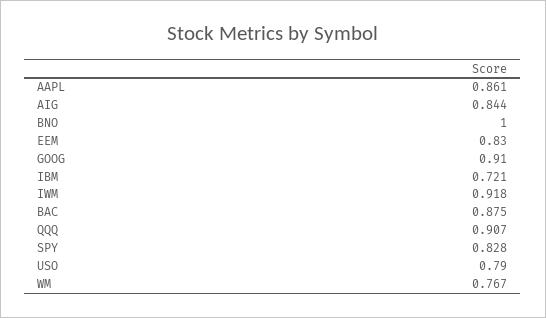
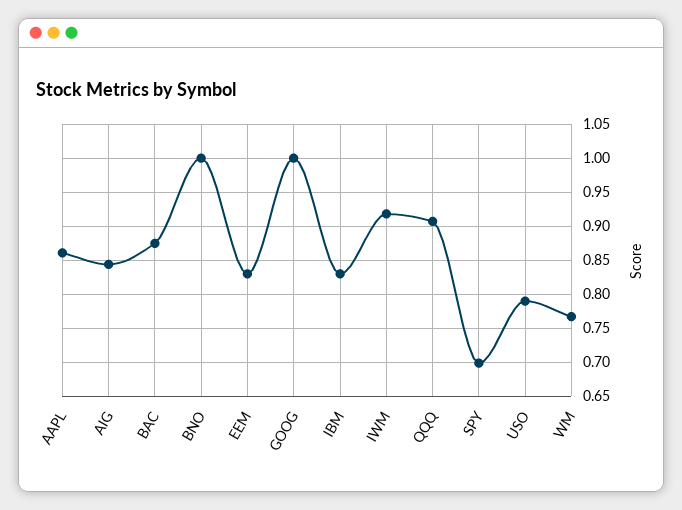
  {
    "AAPL": 0.861,
    "AIG": 0.844,
    "BNO": 1,
    "EEM": 0.83,
-   "GOOG": 0.91,
+   "GOOG": 1,
-   "IBM": 0.721,
+   "IBM": 0.83,
    "IWM": 0.918,
    "BAC": 0.875,
    "QQQ": 0.907,
-   "SPY": 0.828,
+   "SPY": 0.7,
    "USO": 0.79,
    "WM": 0.767
  }

